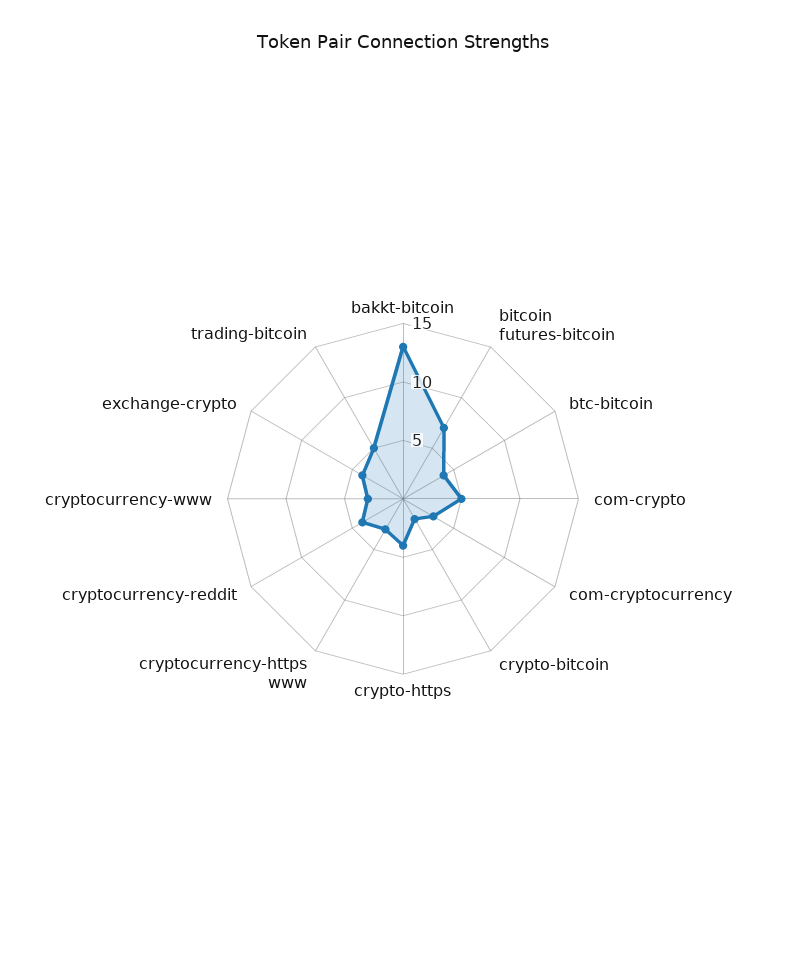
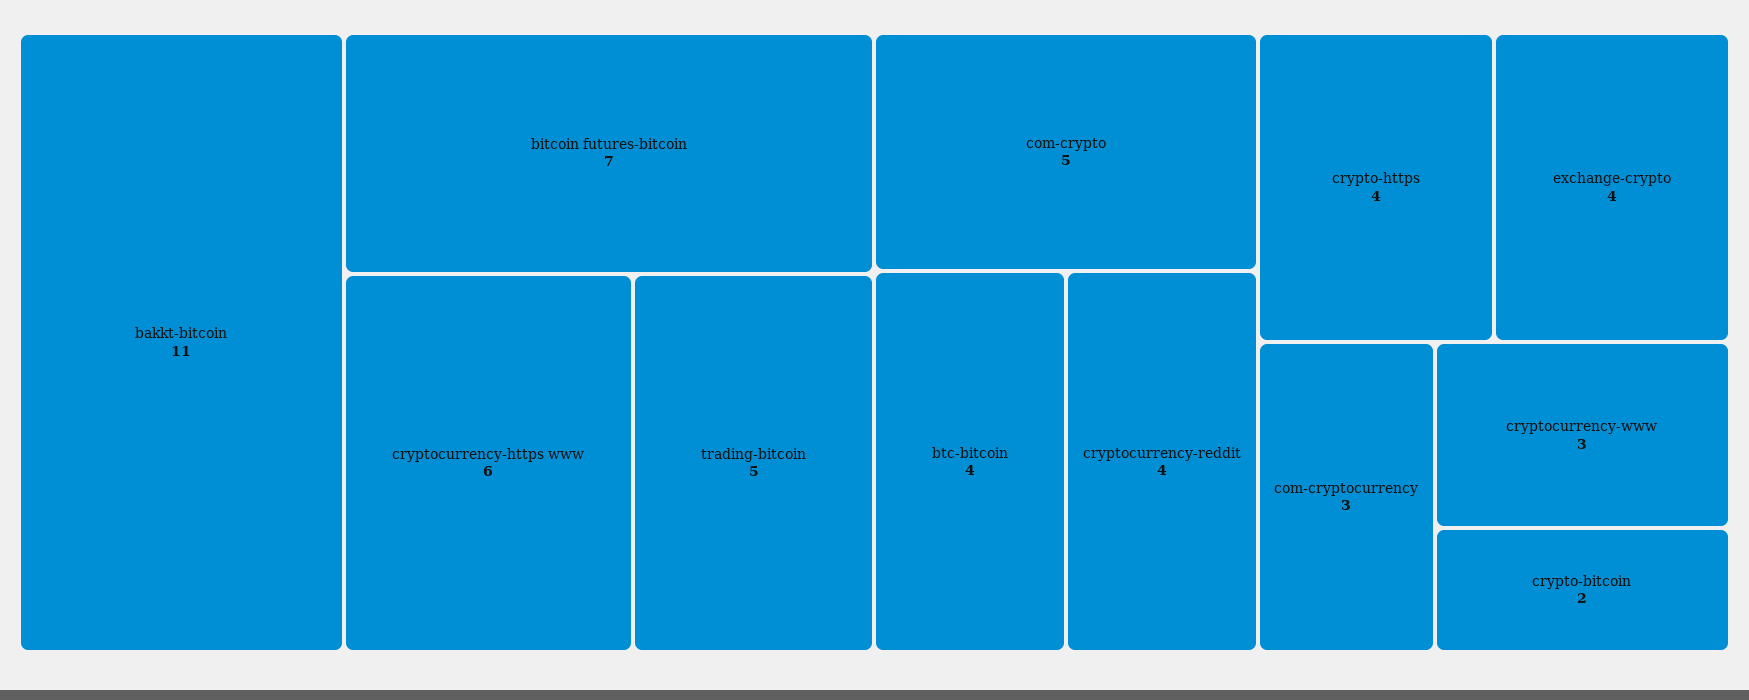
  {
-   "bakkt-bitcoin": 13,
+   "bakkt-bitcoin": 11,
    "bitcoin futures-bitcoin": 7,
    "btc-bitcoin": 4,
    "com-crypto": 5,
    "com-cryptocurrency": 3,
    "crypto-bitcoin": 2,
    "crypto-https": 4,
-   "cryptocurrency-https www": 3,
+   "cryptocurrency-https www": 6,
    "cryptocurrency-reddit": 4,
    "cryptocurrency-www": 3,
    "exchange-crypto": 4,
    "trading-bitcoin": 5
  }

